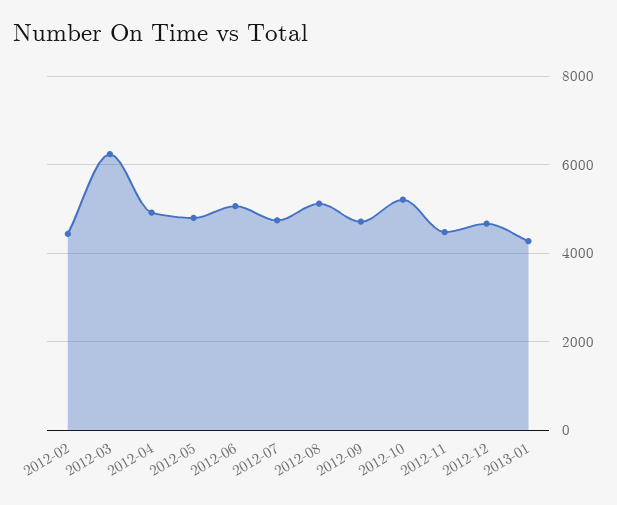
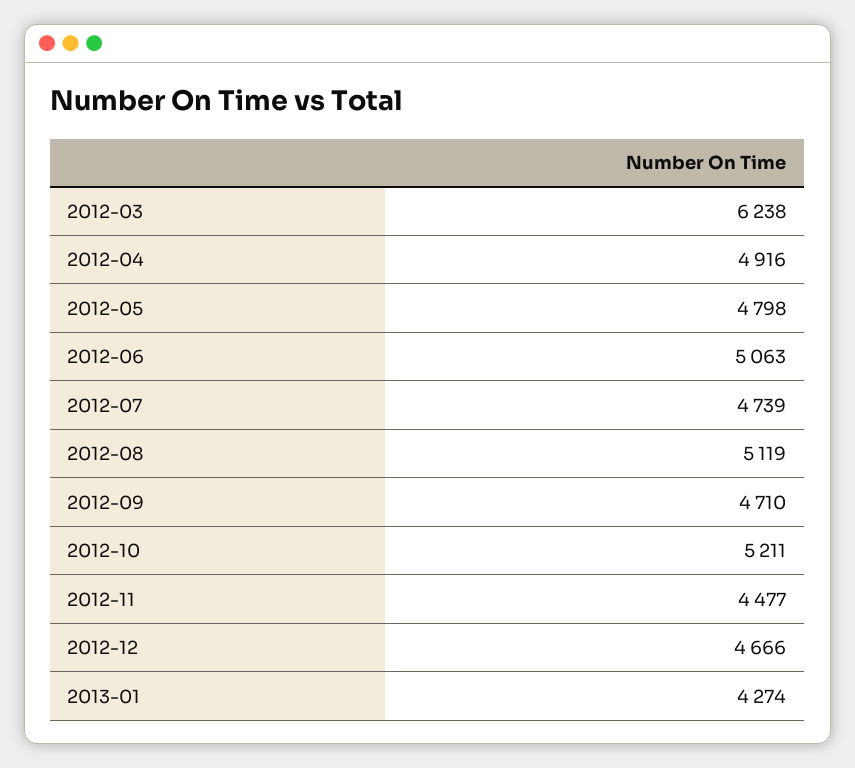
  {
-   "2012-02": 4400,
    "2012-03": 6238,
    "2012-04": 4916,
    "2012-05": 4798,
    "2012-06": 5063,
    "2012-07": 4739,
    "2012-08": 5119,
    "2012-09": 4710,
    "2012-10": 5211,
    "2012-11": 4477,
    "2012-12": 4666,
    "2013-01": 4274
  }

